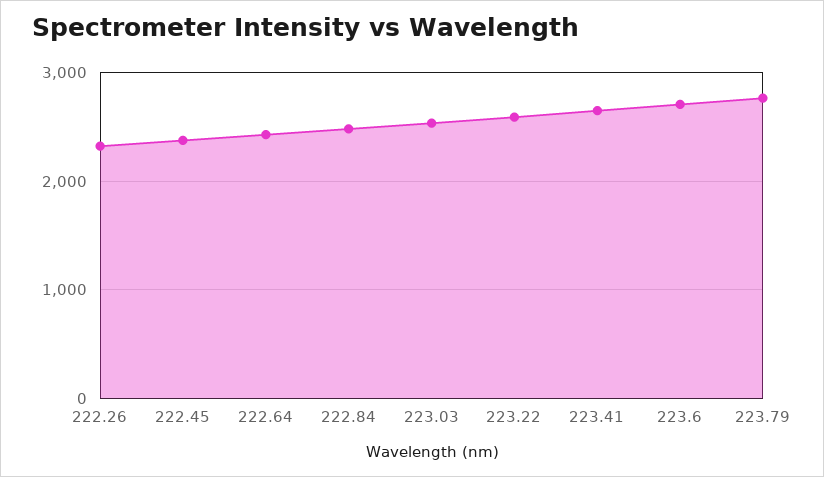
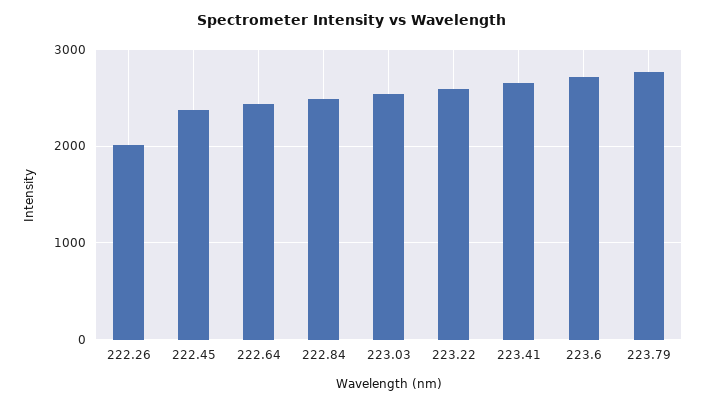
  {
-   "222.26": 2300,
+   "222.26": 2000,
    "222.45": 2400,
    "222.64": 2400,
    "222.84": 2500,
    "223.03": 2500,
    "223.22": 2600,
    "223.41": 2700,
    "223.6": 2700,
    "223.79": 2800
  }

